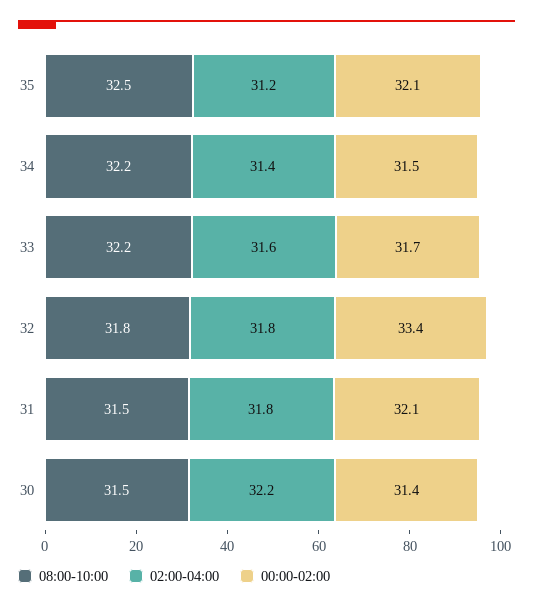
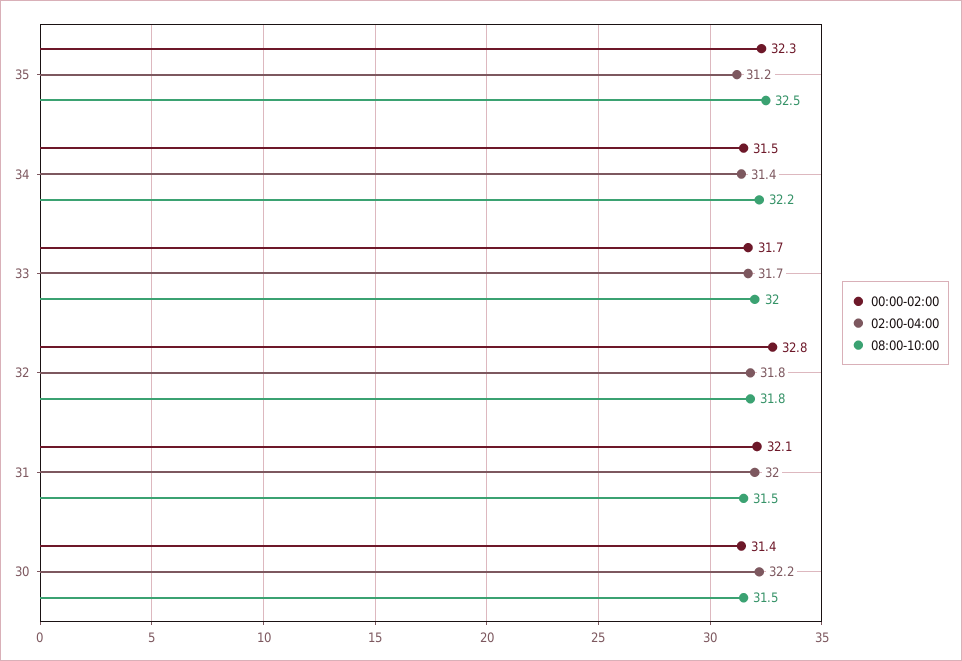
  {
    "08:00-10:00": {
      "35": 32.5,
      "34": 32.2,
-     "33": 32.2,
+     "33": 32,
      "32": 31.8,
      "31": 31.5,
      "30": 31.5
    },
    "02:00-04:00": {
      "35": 31.2,
      "34": 31.4,
-     "33": 31.6,
+     "33": 31.7,
      "32": 31.8,
-     "31": 31.8,
+     "31": 32,
      "30": 32.2
    },
    "00:00-02:00": {
-     "35": 32.1,
+     "35": 32.3,
      "34": 31.5,
      "33": 31.7,
-     "32": 33.4,
+     "32": 32.8,
      "31": 32.1,
      "30": 31.4
    }
  }

